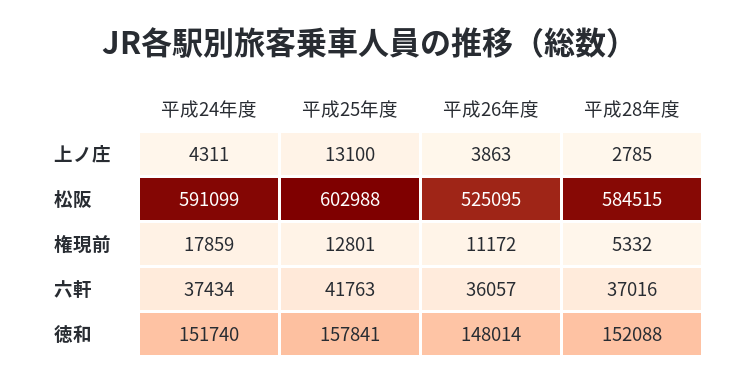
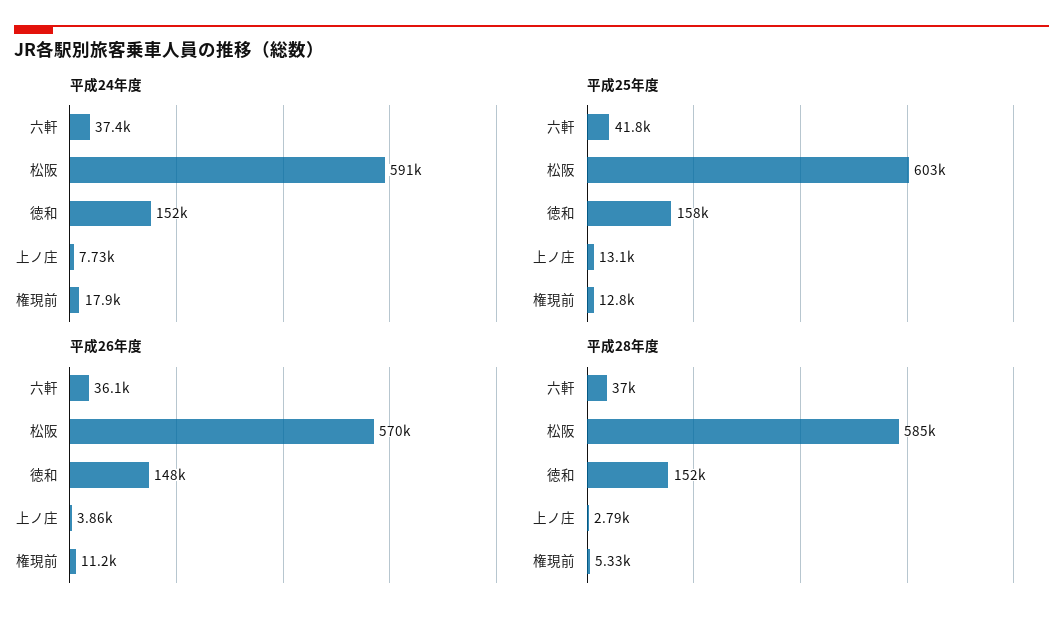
  {
    "平成24年度": {
-     "上ノ庄": 4311,
+     "上ノ庄": 7730,
      "松阪": 591099,
      "権現前": 17859,
      "六軒": 37434,
      "徳和": 151740
    },
    "平成25年度": {
      "上ノ庄": 13100,
      "松阪": 602988,
      "権現前": 12801,
      "六軒": 41763,
      "徳和": 157841
    },
    "平成26年度": {
      "上ノ庄": 3863,
-     "松阪": 525095,
+     "松阪": 570000,
      "権現前": 11172,
      "六軒": 36057,
      "徳和": 148014
    },
    "平成28年度": {
      "上ノ庄": 2785,
      "松阪": 584515,
      "権現前": 5332,
      "六軒": 37016,
      "徳和": 152088
    }
  }

